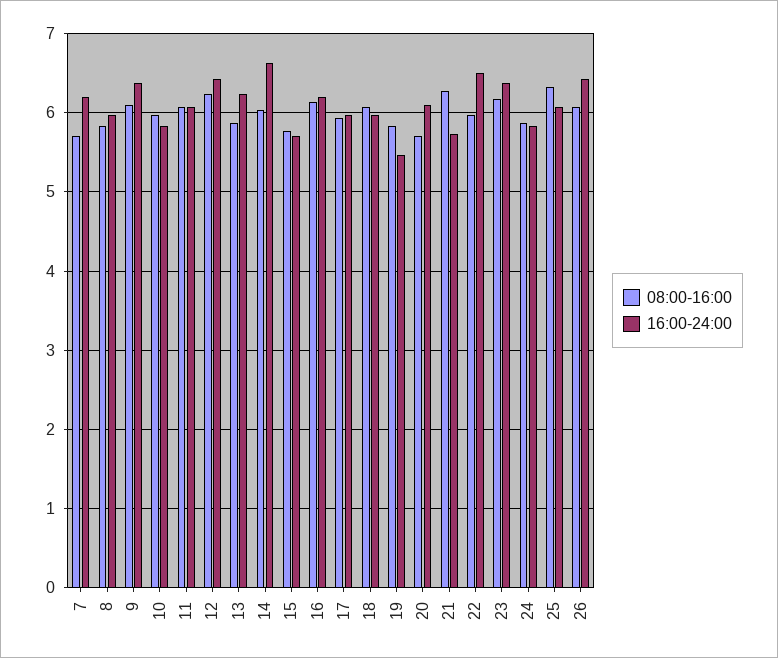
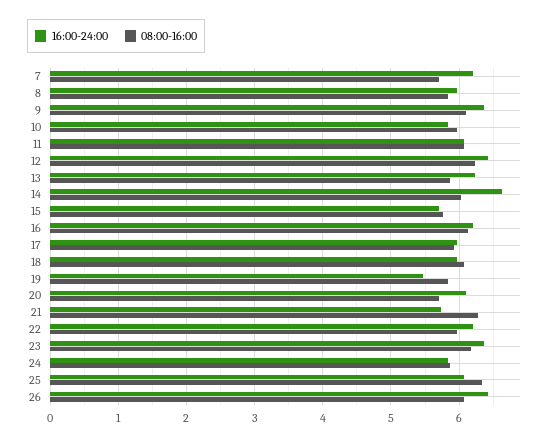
  {
    "08:00-16:00": {
      "7": 5.7,
      "8": 5.8,
      "9": 6.1,
      "10": 6,
      "11": 6.1,
      "12": 6.2,
      "13": 5.9,
      "14": 6,
      "15": 5.8,
      "16": 6.1,
      "17": 5.9,
      "18": 6.1,
      "19": 5.8,
      "20": 5.7,
      "21": 6.3,
      "22": 6,
      "23": 6.2,
      "24": 5.9,
      "25": 6.3,
      "26": 6.1
    },
    "16:00-24:00": {
      "7": 6.2,
      "8": 6,
      "9": 6.4,
      "10": 5.8,
      "11": 6.1,
      "12": 6.4,
      "13": 6.2,
      "14": 6.6,
      "15": 5.7,
      "16": 6.2,
      "17": 6,
      "18": 6,
      "19": 5.5,
      "20": 6.1,
      "21": 5.7,
-     "22": 6.5,
+     "22": 6.2,
      "23": 6.4,
      "24": 5.8,
      "25": 6.1,
      "26": 6.4
    }
  }

